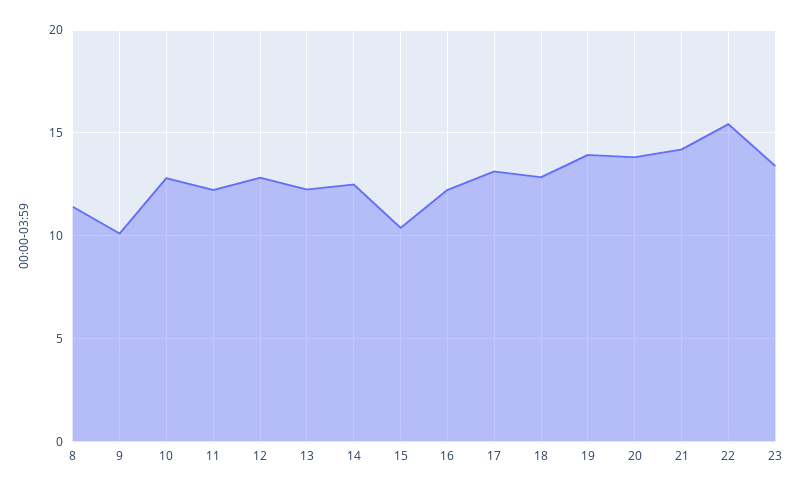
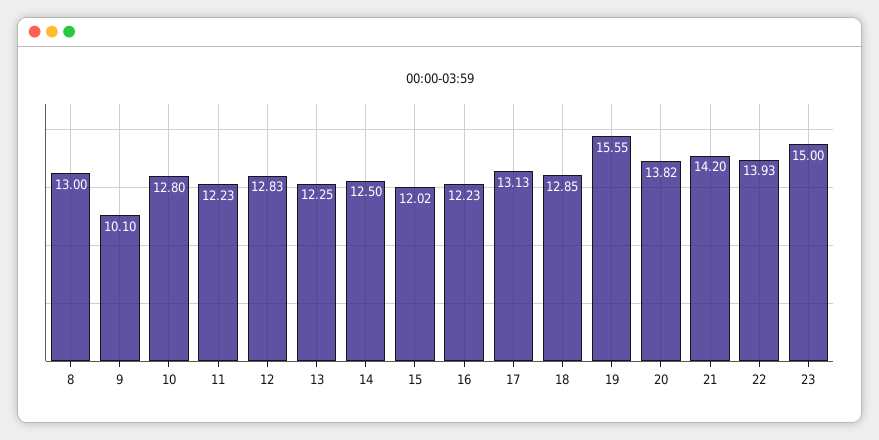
  {
-   "8": 11.5,
+   "8": 13,
    "9": 10.1,
    "10": 12.8,
    "11": 12.23,
    "12": 12.83,
    "13": 12.25,
    "14": 12.5,
-   "15": 10.5,
+   "15": 12.02,
    "16": 12.23,
    "17": 13.13,
    "18": 12.85,
-   "19": 14,
+   "19": 15.55,
    "20": 13.82,
    "21": 14.2,
-   "22": 15.5,
+   "22": 13.93,
-   "23": 13.5
+   "23": 15
  }

